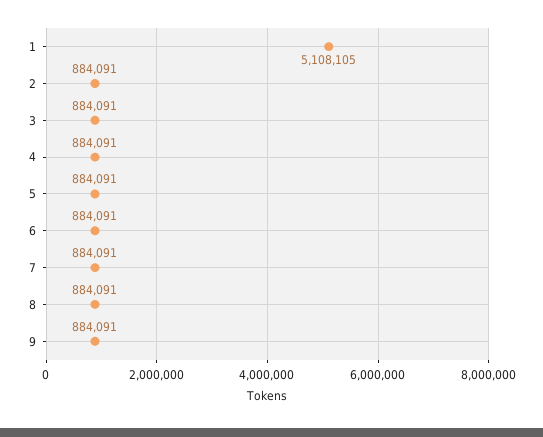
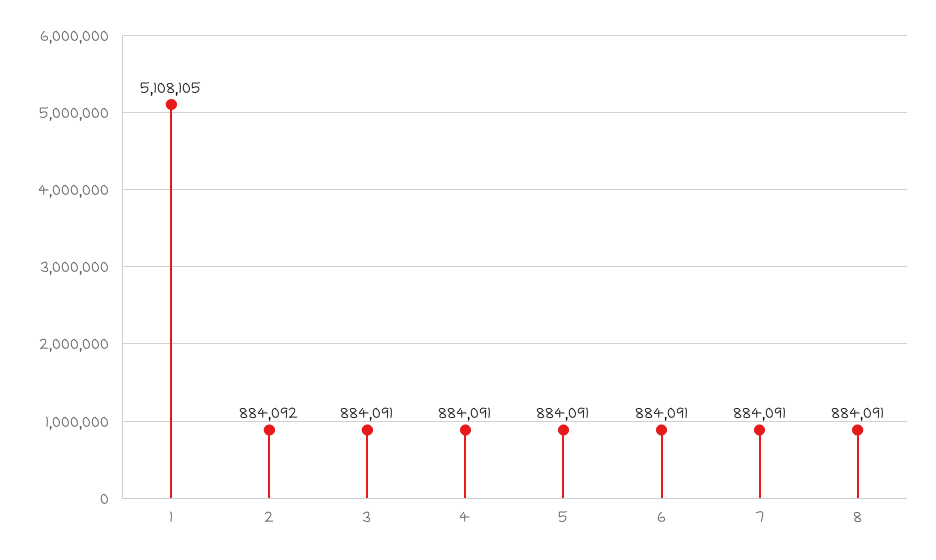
  {
    "1": 5108105,
-   "2": 884091,
+   "2": 884092,
    "3": 884091,
    "4": 884091,
    "5": 884091,
    "6": 884091,
    "7": 884091,
-   "8": 884091,
+   "8": 884091
-   "9": 884091
  }

